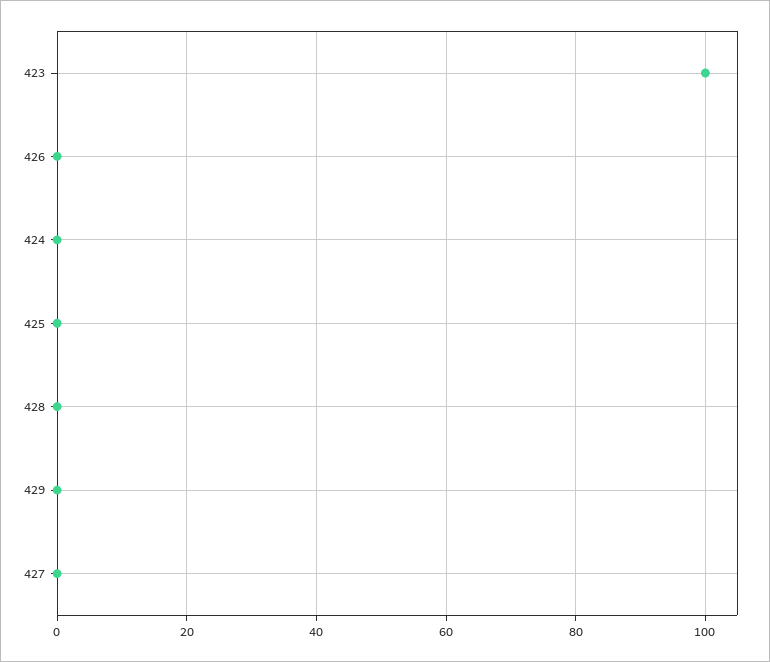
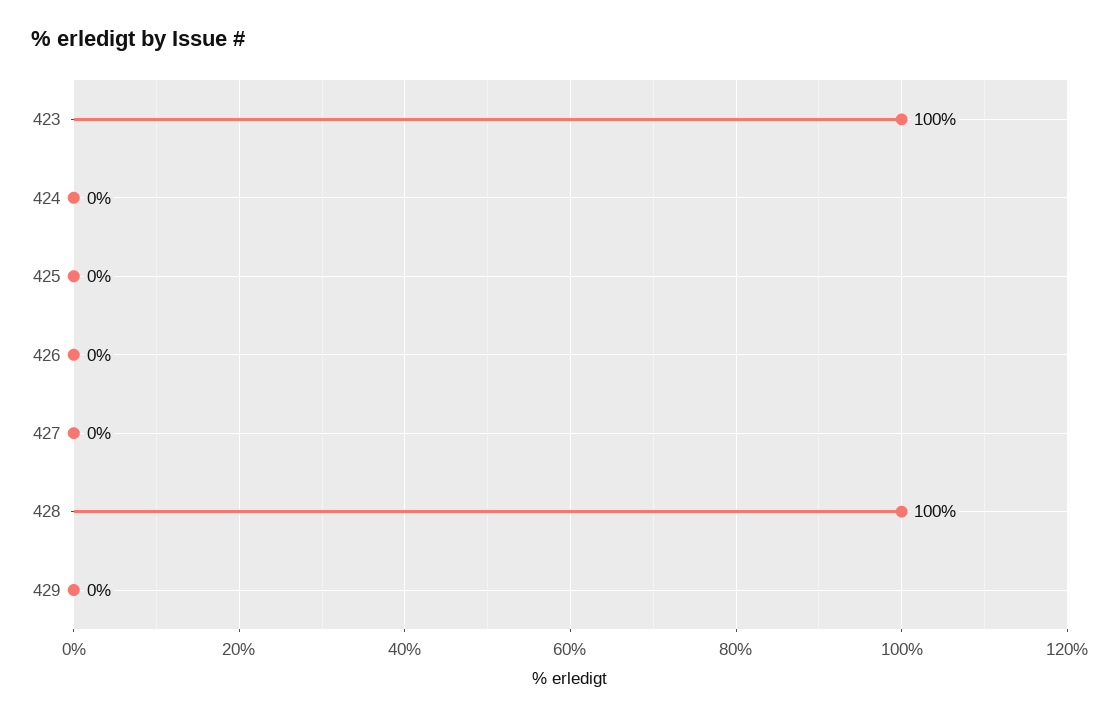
  {
    "423": 100,
    "426": 0,
    "424": 0,
    "425": 0,
-   "428": 0,
+   "428": 100,
    "429": 0,
    "427": 0
  }

